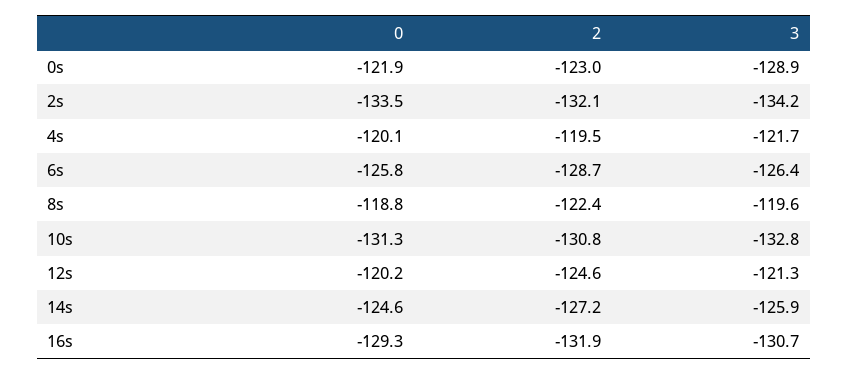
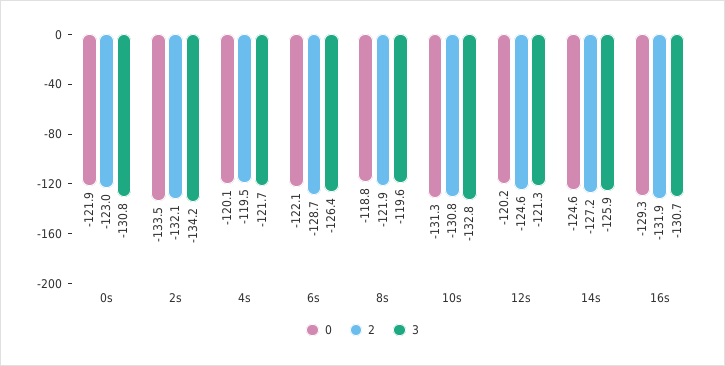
  {
    "0": {
      "0s": -121.9,
      "2s": -133.5,
      "4s": -120.1,
-     "6s": -125.8,
+     "6s": -122.1,
      "8s": -118.8,
      "10s": -131.3,
      "12s": -120.2,
      "14s": -124.6,
      "16s": -129.3
    },
    "2": {
      "0s": -123,
      "2s": -132.1,
      "4s": -119.5,
      "6s": -128.7,
-     "8s": -122.4,
+     "8s": -121.9,
      "10s": -130.8,
      "12s": -124.6,
      "14s": -127.2,
      "16s": -131.9
    },
    "3": {
-     "0s": -128.9,
+     "0s": -130.8,
      "2s": -134.2,
      "4s": -121.7,
      "6s": -126.4,
      "8s": -119.6,
      "10s": -132.8,
      "12s": -121.3,
      "14s": -125.9,
      "16s": -130.7
    }
  }

